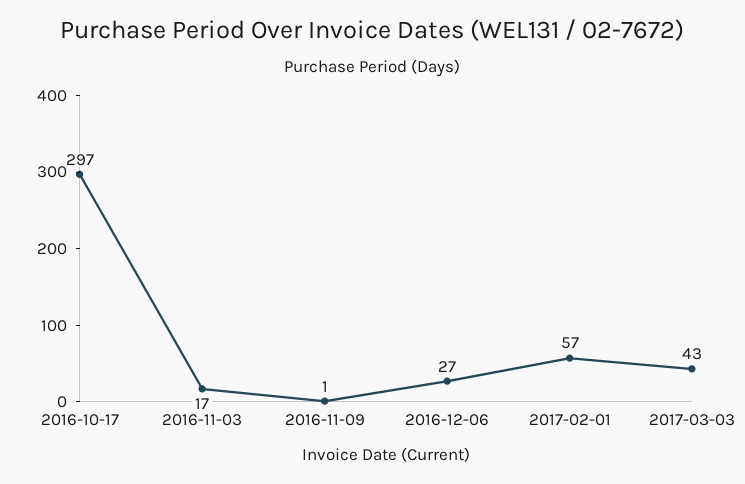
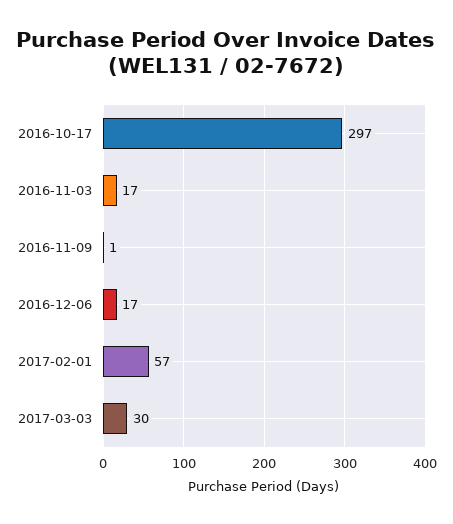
  {
    "2016-10-17": 297,
    "2016-11-03": 17,
    "2016-11-09": 1,
-   "2016-12-06": 27,
+   "2016-12-06": 17,
    "2017-02-01": 57,
-   "2017-03-03": 43
+   "2017-03-03": 30
  }

